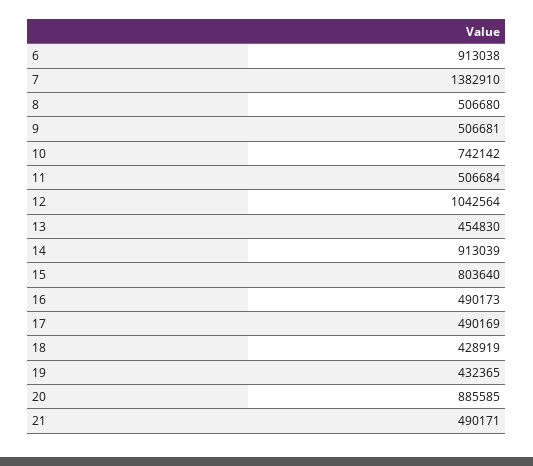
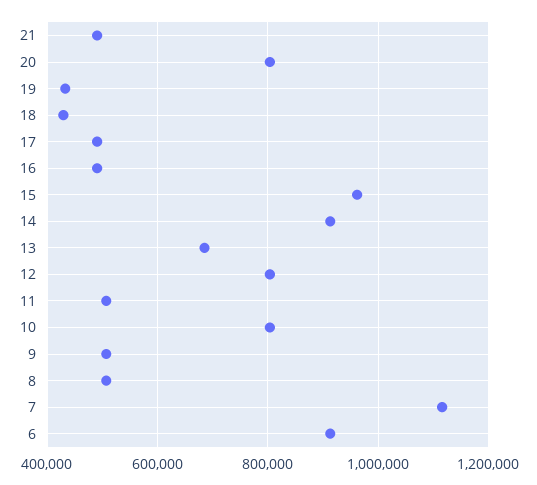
  {
    "6": 913038,
-   "7": 1382910,
+   "7": 1120000,
    "8": 506680,
    "9": 506681,
-   "10": 742142,
+   "10": 800000,
    "11": 506684,
-   "12": 1042564,
+   "12": 800000,
-   "13": 454830,
+   "13": 680000,
    "14": 913039,
-   "15": 803640,
+   "15": 960000,
    "16": 490173,
    "17": 490169,
    "18": 428919,
    "19": 432365,
-   "20": 885585,
+   "20": 800000,
    "21": 490171
  }

